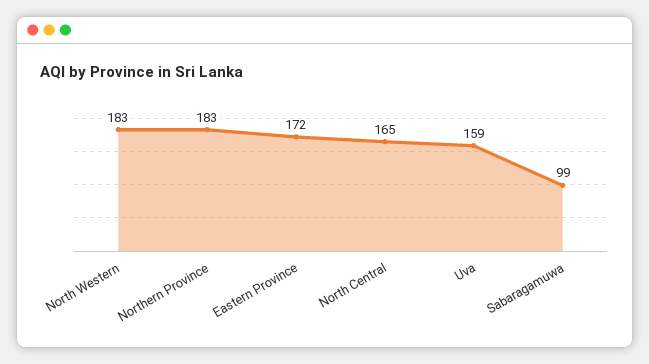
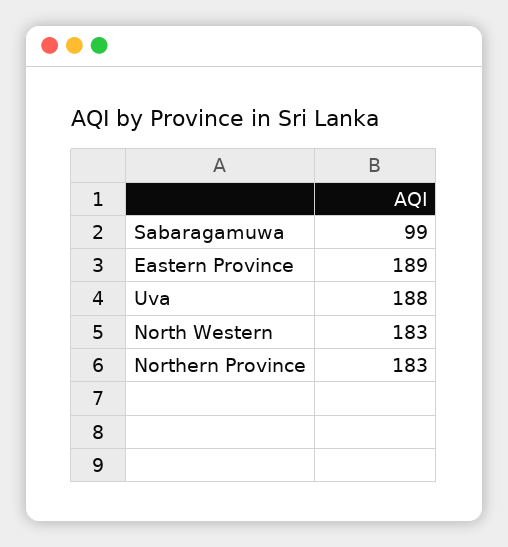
  {
    "North Western": 183,
    "Northern Province": 183,
-   "Eastern Province": 172,
+   "Eastern Province": 189,
-   "North Central": 165,
-   "Uva": 159,
+   "Uva": 188,
    "Sabaragamuwa": 99
  }

